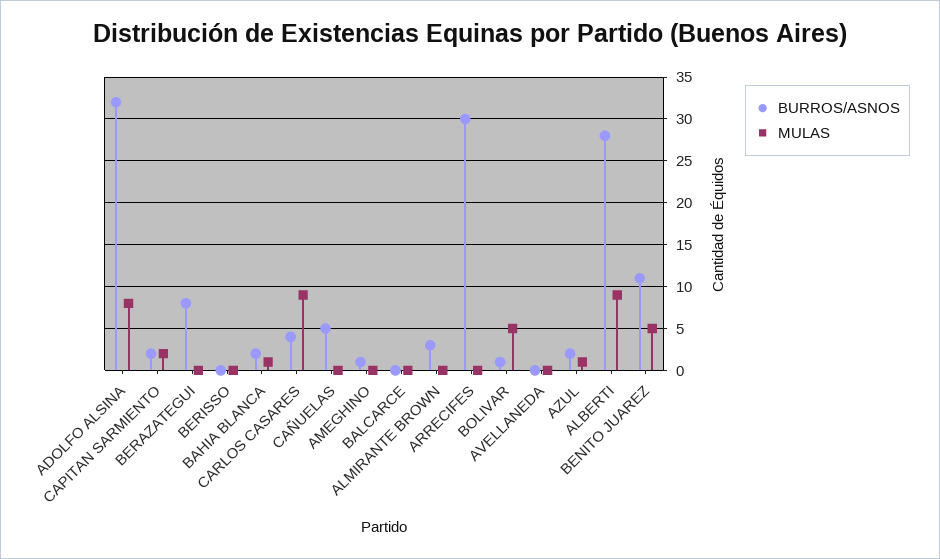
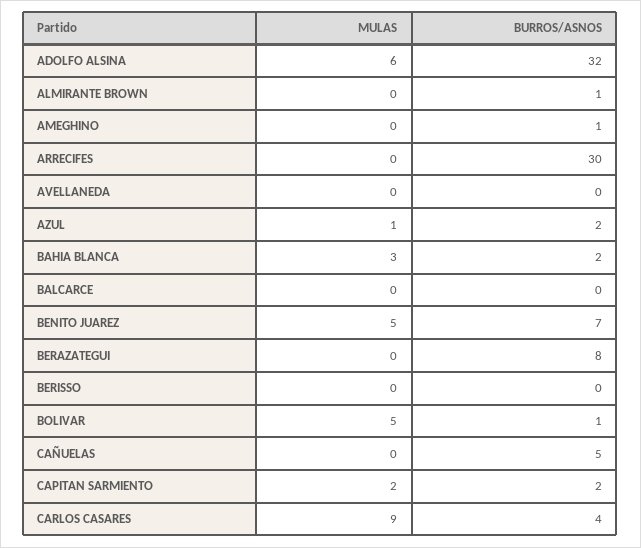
  {
    "BURROS/ASNOS": {
      "ADOLFO ALSINA": 32,
      "CAPITAN SARMIENTO": 2,
      "BERAZATEGUI": 8,
      "BERISSO": 0,
      "BAHIA BLANCA": 2,
      "CARLOS CASARES": 4,
      "CAÑUELAS": 5,
      "AMEGHINO": 1,
      "BALCARCE": 0,
-     "ALMIRANTE BROWN": 3,
+     "ALMIRANTE BROWN": 1,
      "ARRECIFES": 30,
      "BOLIVAR": 1,
      "AVELLANEDA": 0,
      "AZUL": 2,
-     "ALBERTI": 28,
-     "BENITO JUAREZ": 11
+     "BENITO JUAREZ": 7
    },
    "MULAS": {
-     "ADOLFO ALSINA": 8,
+     "ADOLFO ALSINA": 6,
      "CAPITAN SARMIENTO": 2,
      "BERAZATEGUI": 0,
      "BERISSO": 0,
-     "BAHIA BLANCA": 1,
+     "BAHIA BLANCA": 3,
      "CARLOS CASARES": 9,
      "CAÑUELAS": 0,
      "AMEGHINO": 0,
      "BALCARCE": 0,
      "ALMIRANTE BROWN": 0,
      "ARRECIFES": 0,
      "BOLIVAR": 5,
      "AVELLANEDA": 0,
      "AZUL": 1,
-     "ALBERTI": 9,
      "BENITO JUAREZ": 5
    }
  }

